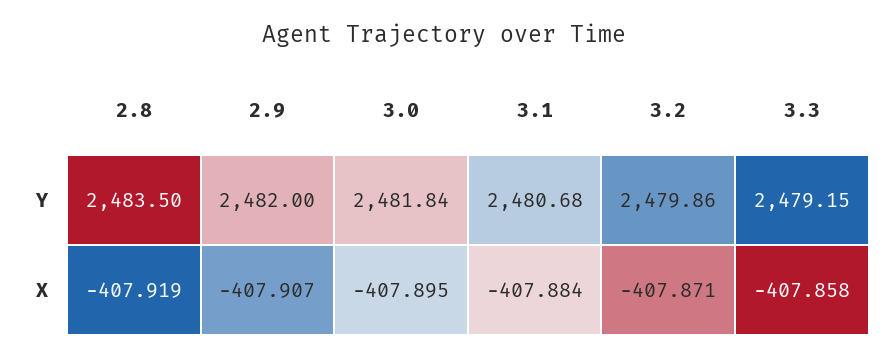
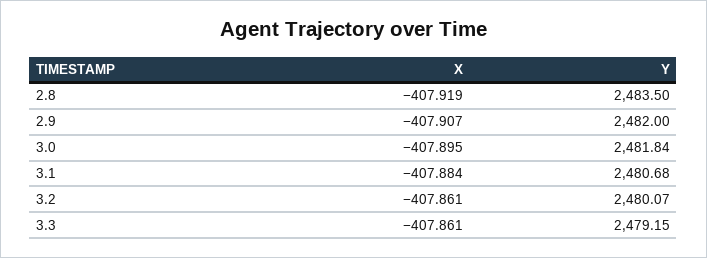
  {
    "2.8": {
      "Y": 2483.5,
      "X": -407.919
    },
    "2.9": {
      "Y": 2482,
      "X": -407.907
    },
    "3.0": {
      "Y": 2481.84,
      "X": -407.895
    },
    "3.1": {
      "Y": 2480.68,
      "X": -407.884
    },
    "3.2": {
-     "Y": 2479.86,
+     "Y": 2480.07,
-     "X": -407.871
+     "X": -407.861
    },
    "3.3": {
      "Y": 2479.15,
-     "X": -407.858
+     "X": -407.861
    }
  }

